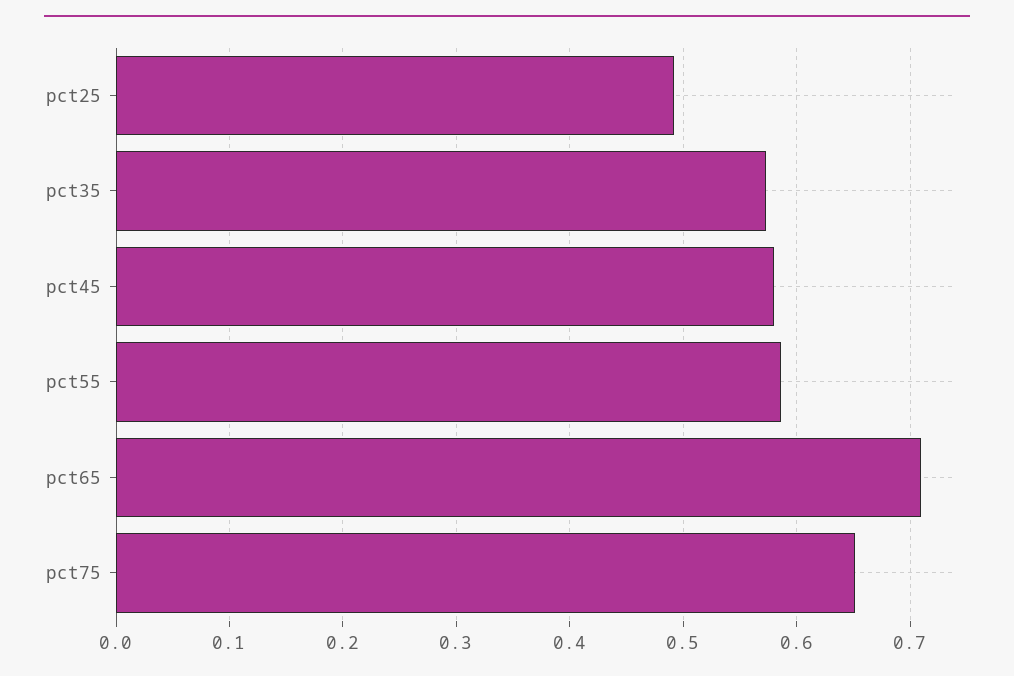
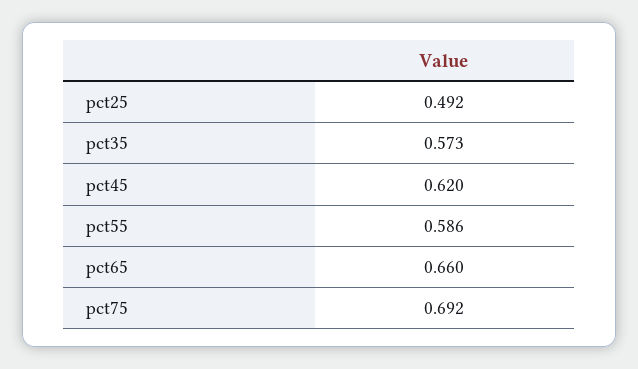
  {
    "pct25": 0.492,
    "pct35": 0.573,
-   "pct45": 0.58,
+   "pct45": 0.62,
    "pct55": 0.586,
-   "pct65": 0.71,
+   "pct65": 0.66,
-   "pct75": 0.65
+   "pct75": 0.692
  }

